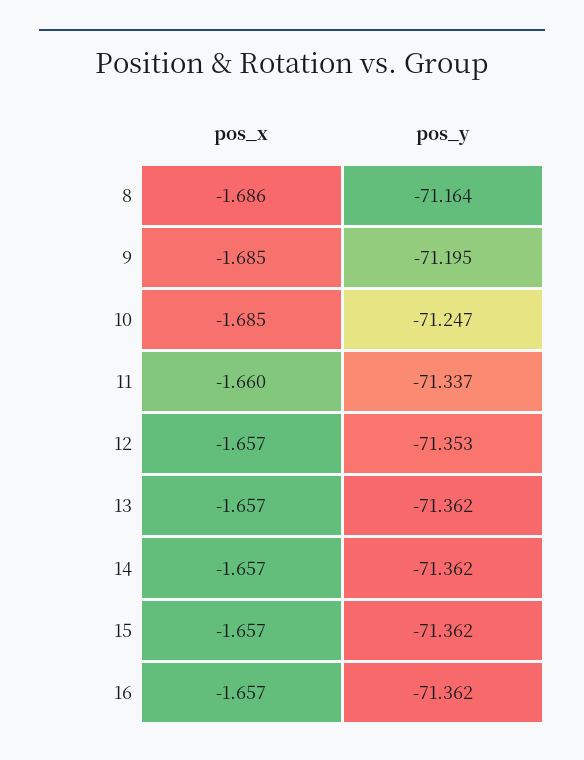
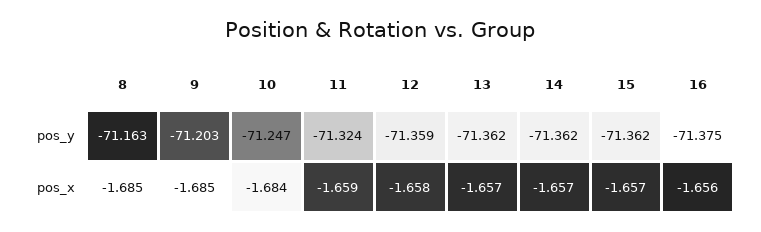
  {
    "pos_x": {
-     "8": -1.686,
+     "8": -1.685,
      "9": -1.685,
-     "10": -1.685,
+     "10": -1.684,
-     "11": -1.66,
+     "11": -1.659,
-     "12": -1.657,
+     "12": -1.658,
      "13": -1.657,
      "14": -1.657,
      "15": -1.657,
-     "16": -1.657
+     "16": -1.656
    },
    "pos_y": {
-     "8": -71.164,
+     "8": -71.163,
-     "9": -71.195,
+     "9": -71.203,
      "10": -71.247,
-     "11": -71.337,
+     "11": -71.324,
-     "12": -71.353,
+     "12": -71.359,
      "13": -71.362,
      "14": -71.362,
      "15": -71.362,
-     "16": -71.362
+     "16": -71.375
    }
  }

